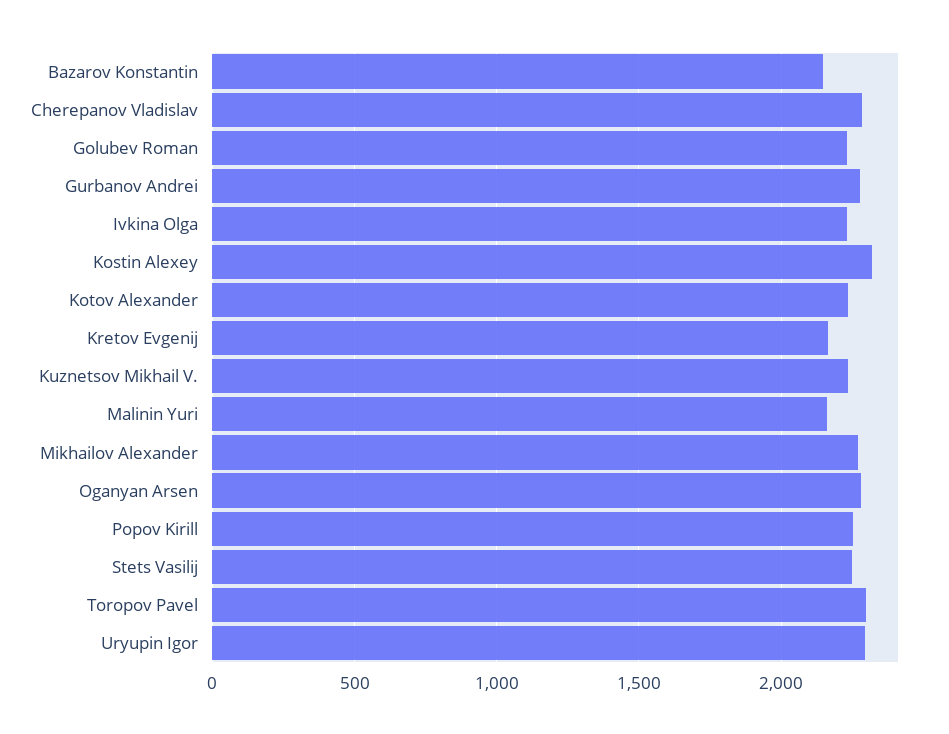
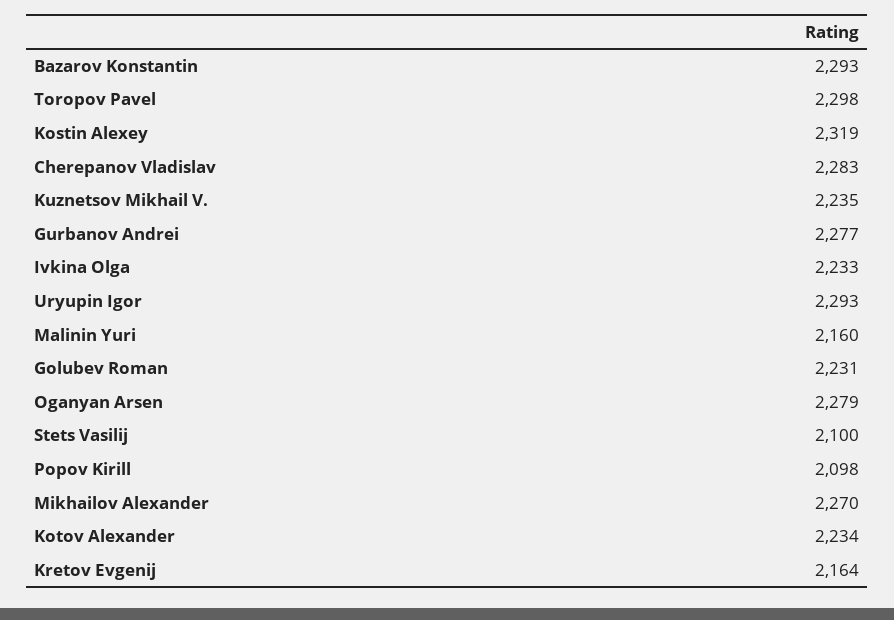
  {
-   "Bazarov Konstantin": 2150,
+   "Bazarov Konstantin": 2293,
    "Cherepanov Vladislav": 2283,
    "Golubev Roman": 2231,
    "Gurbanov Andrei": 2277,
    "Ivkina Olga": 2233,
    "Kostin Alexey": 2319,
    "Kotov Alexander": 2234,
    "Kretov Evgenij": 2164,
    "Kuznetsov Mikhail V.": 2235,
    "Malinin Yuri": 2160,
    "Mikhailov Alexander": 2270,
    "Oganyan Arsen": 2279,
-   "Popov Kirill": 2250,
+   "Popov Kirill": 2098,
-   "Stets Vasilij": 2250,
+   "Stets Vasilij": 2100,
    "Toropov Pavel": 2298,
    "Uryupin Igor": 2293
  }

